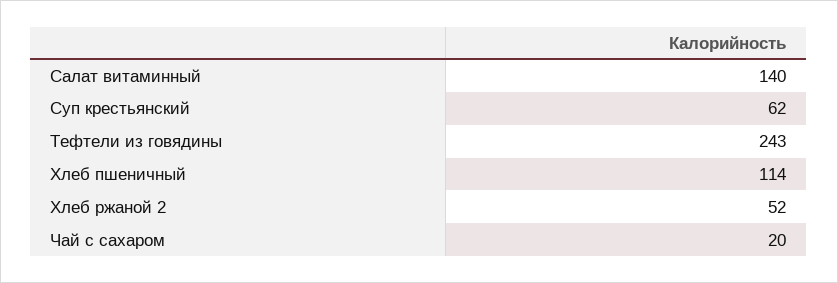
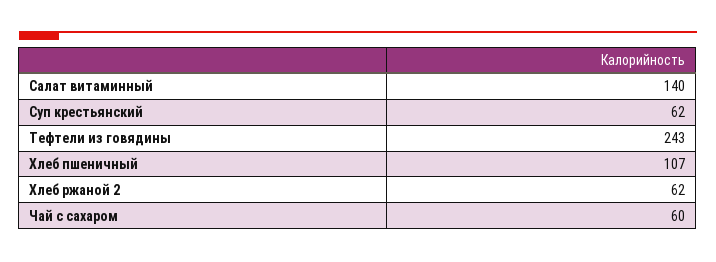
  {
    "Салат витаминный": 140,
    "Суп крестьянский": 62,
    "Тефтели из говядины": 243,
-   "Хлеб пшеничный": 114,
+   "Хлеб пшеничный": 107,
-   "Хлеб ржаной 2": 52,
+   "Хлеб ржаной 2": 62,
-   "Чай с сахаром": 20
+   "Чай с сахаром": 60
  }

